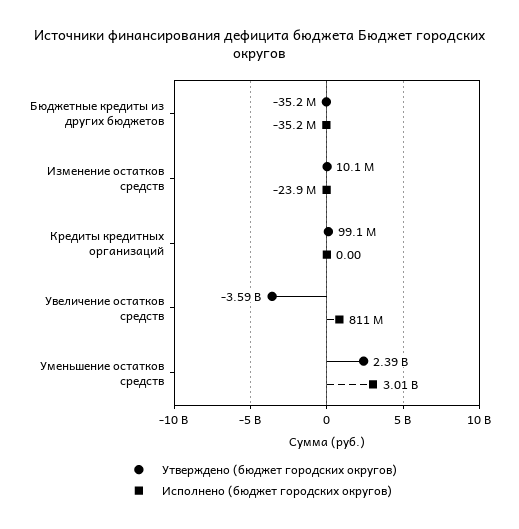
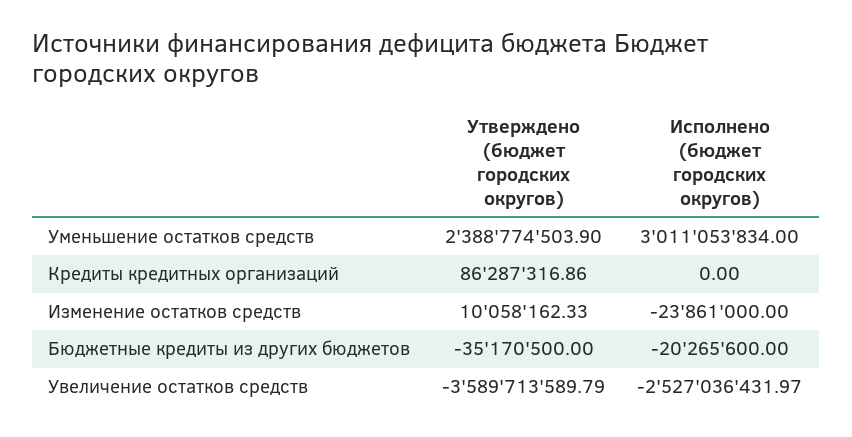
  {
    "Утверждено (бюджет городских округов)": {
      "Бюджетные кредиты из других бюджетов": -35170500,
      "Изменение остатков средств": 10058162.33,
-     "Кредиты кредитных организаций": 99100000,
+     "Кредиты кредитных организаций": 86287316.86,
      "Увеличение остатков средств": -3589713589.79,
      "Уменьшение остатков средств": 2388774503.9
    },
    "Исполнено (бюджет городских округов)": {
-     "Бюджетные кредиты из других бюджетов": -35200000,
+     "Бюджетные кредиты из других бюджетов": -20265600,
      "Изменение остатков средств": -23861000,
      "Кредиты кредитных организаций": 0,
-     "Увеличение остатков средств": 811000000,
+     "Увеличение остатков средств": -2527036431.97,
      "Уменьшение остатков средств": 3011053834
    }
  }

